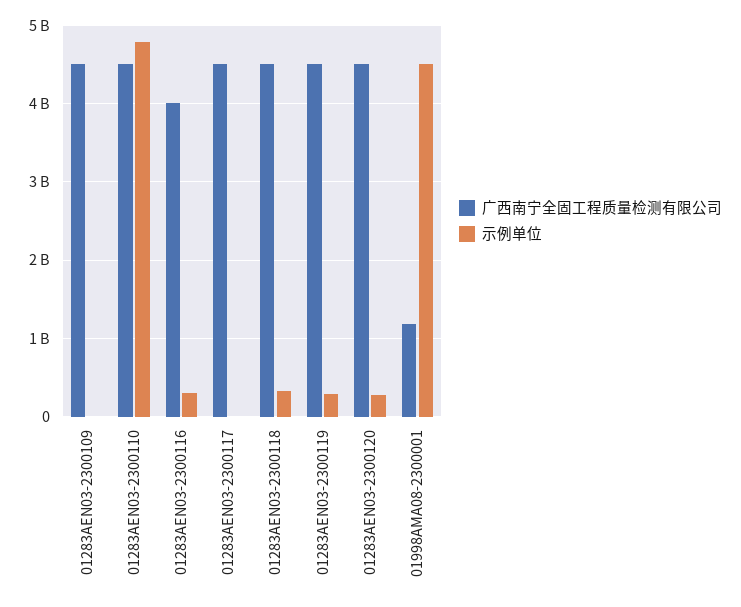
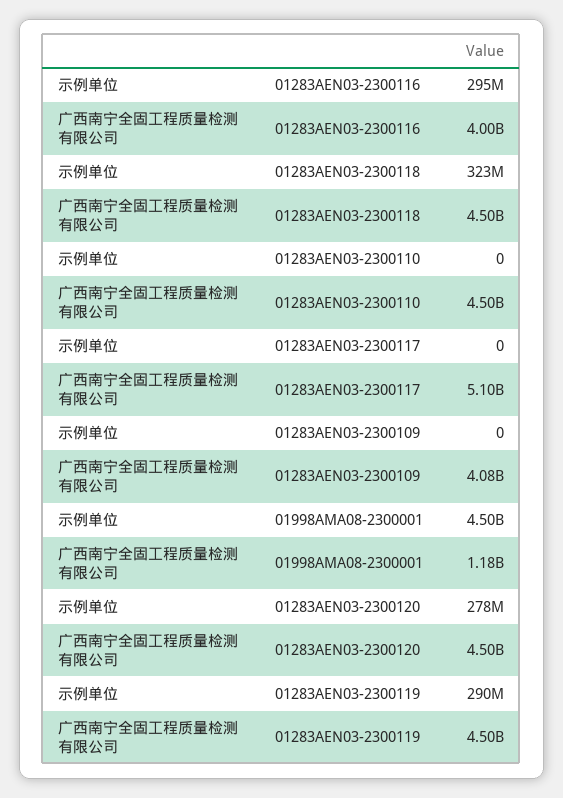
  {
    "广西南宁全固工程质量检测有限公司": {
-     "01283AEN03-2300109": 4500000000,
+     "01283AEN03-2300109": 4080000000,
      "01283AEN03-2300110": 4500000000,
      "01283AEN03-2300116": 4000000000,
-     "01283AEN03-2300117": 4500000000,
+     "01283AEN03-2300117": 5100000000,
      "01283AEN03-2300118": 4500000000,
      "01283AEN03-2300119": 4500000000,
      "01283AEN03-2300120": 4500000000,
      "01998AMA08-2300001": 1180000000
    },
    "示例单位": {
      "01283AEN03-2300109": 0,
-     "01283AEN03-2300110": 4800000000,
+     "01283AEN03-2300110": 0,
      "01283AEN03-2300116": 295000000,
      "01283AEN03-2300117": 0,
      "01283AEN03-2300118": 323000000,
      "01283AEN03-2300119": 290000000,
      "01283AEN03-2300120": 278000000,
      "01998AMA08-2300001": 4500000000
    }
  }

